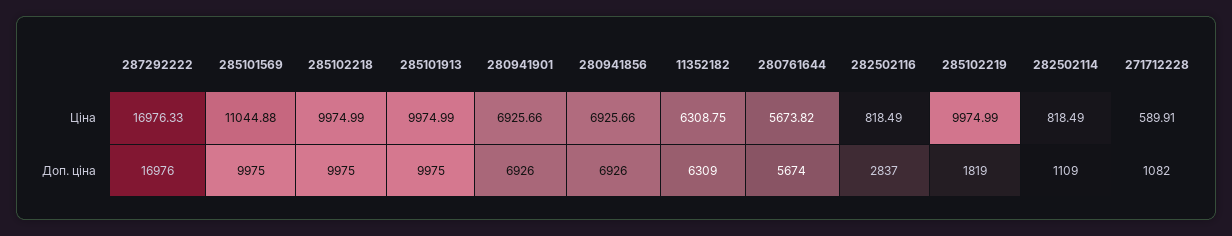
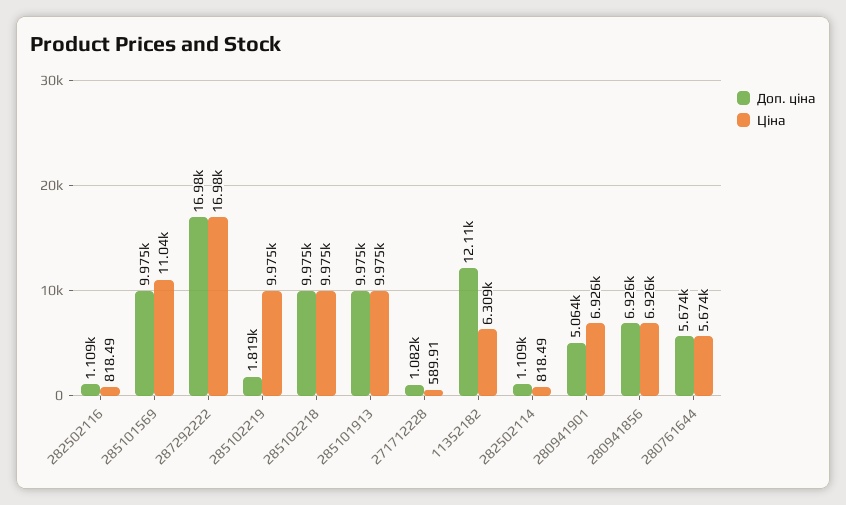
  {
    "Ціна": {
      "287292222": 16976.33,
      "285101569": 11044.88,
      "285102218": 9974.99,
      "285101913": 9974.99,
      "280941901": 6925.66,
      "280941856": 6925.66,
      "11352182": 6308.75,
      "280761644": 5673.82,
      "282502116": 818.49,
      "285102219": 9974.99,
      "282502114": 818.49,
      "271712228": 589.91
    },
    "Доп. ціна": {
      "287292222": 16976,
      "285101569": 9975,
      "285102218": 9975,
      "285101913": 9975,
-     "280941901": 6926,
+     "280941901": 5064,
      "280941856": 6926,
-     "11352182": 6309,
+     "11352182": 12110,
      "280761644": 5674,
-     "282502116": 2837,
+     "282502116": 1109,
      "285102219": 1819,
      "282502114": 1109,
      "271712228": 1082
    }
  }

